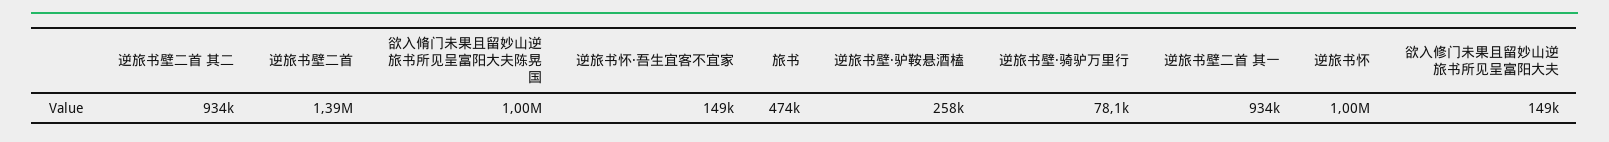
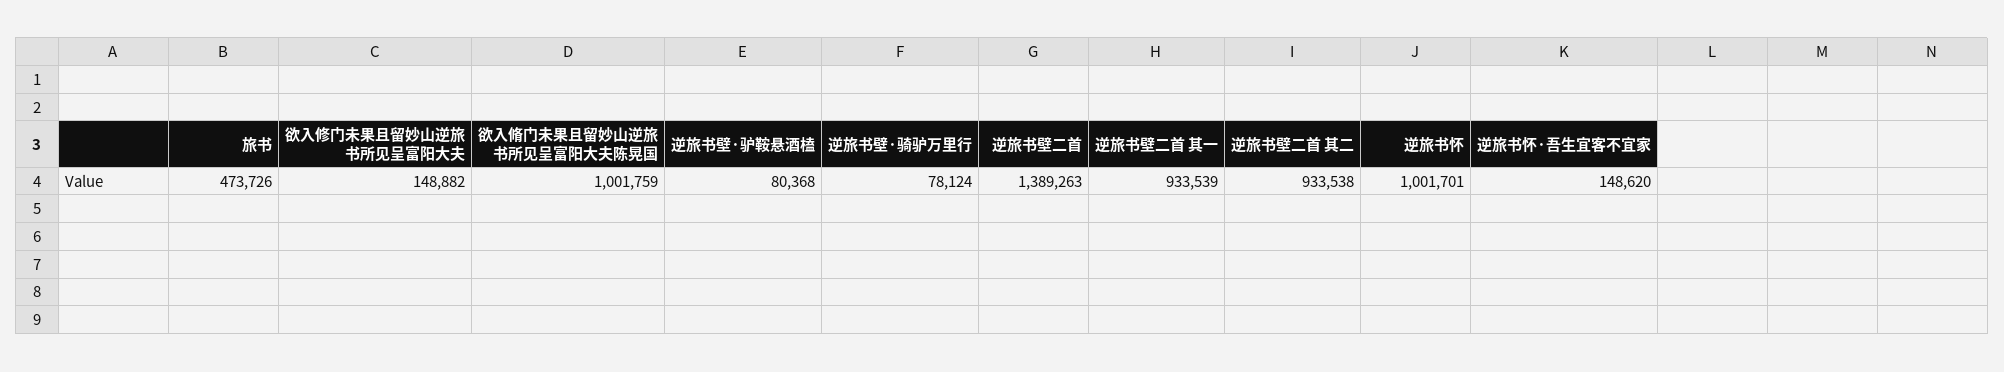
  {
    "逆旅书壁二首 其二": 933538,
    "逆旅书壁二首": 1389263,
    "欲入脩门未果且留妙山逆旅书所见呈富阳大夫陈晃国": 1001759,
    "逆旅书怀·吾生宜客不宜家": 148620,
    "旅书": 473726,
-   "逆旅书壁·驴鞍悬酒榼": 258000,
+   "逆旅书壁·驴鞍悬酒榼": 80368,
    "逆旅书壁·骑驴万里行": 78124,
    "逆旅书壁二首 其一": 933539,
    "逆旅书怀": 1001701,
    "欲入修门未果且留妙山逆旅书所见呈富阳大夫": 148882
  }

